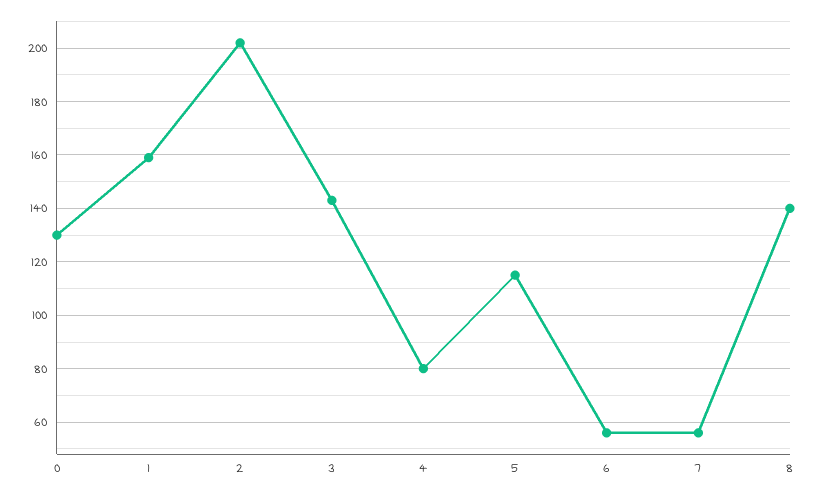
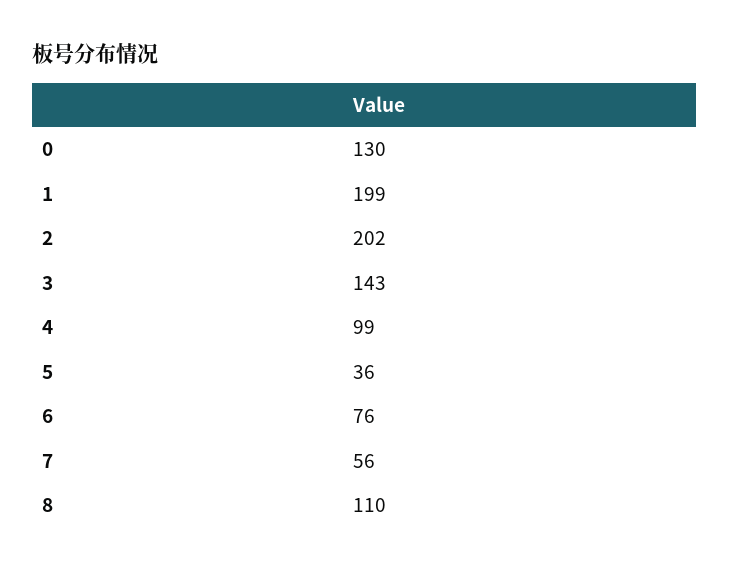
  {
    "0": 130,
-   "1": 160,
+   "1": 199,
    "2": 202,
    "3": 143,
-   "4": 80,
+   "4": 99,
-   "5": 115,
+   "5": 36,
-   "6": 55,
+   "6": 76,
    "7": 56,
-   "8": 140
+   "8": 110
  }

